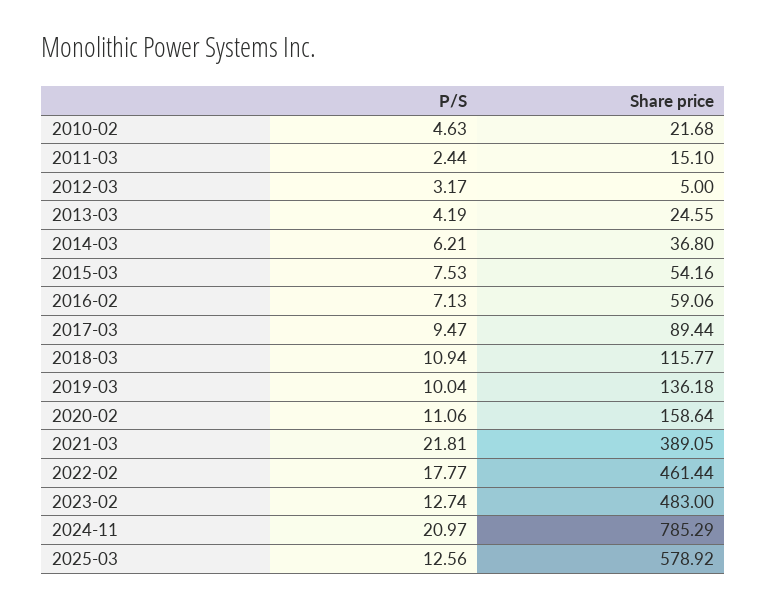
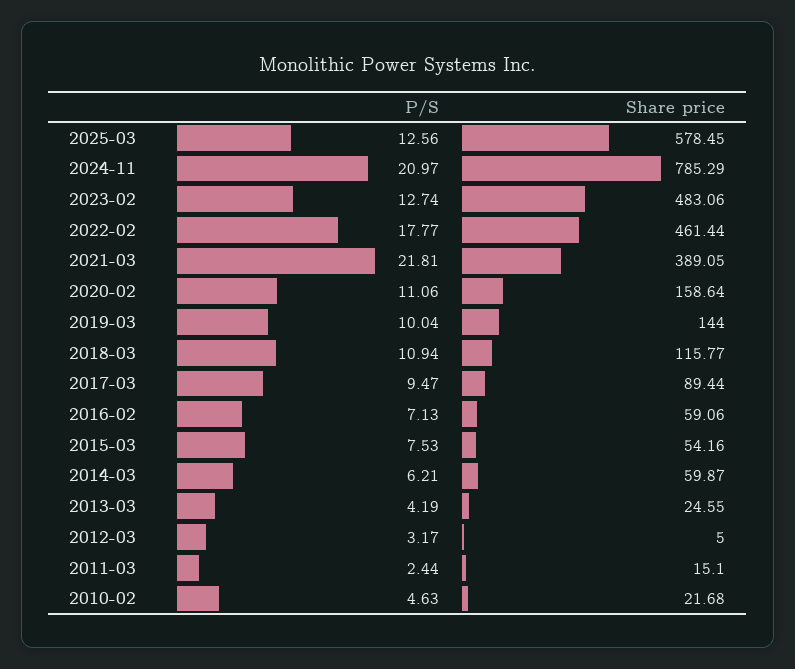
  {
    "P/S": {
      "2010-02": 4.63,
      "2011-03": 2.44,
      "2012-03": 3.17,
      "2013-03": 4.19,
      "2014-03": 6.21,
      "2015-03": 7.53,
      "2016-02": 7.13,
      "2017-03": 9.47,
      "2018-03": 10.94,
      "2019-03": 10.04,
      "2020-02": 11.06,
      "2021-03": 21.81,
      "2022-02": 17.77,
      "2023-02": 12.74,
      "2024-11": 20.97,
      "2025-03": 12.56
    },
    "Share price": {
      "2010-02": 21.68,
      "2011-03": 15.1,
      "2012-03": 5,
      "2013-03": 24.55,
-     "2014-03": 36.8,
+     "2014-03": 59.87,
      "2015-03": 54.16,
      "2016-02": 59.06,
      "2017-03": 89.44,
      "2018-03": 115.77,
-     "2019-03": 136.18,
+     "2019-03": 144,
      "2020-02": 158.64,
      "2021-03": 389.05,
      "2022-02": 461.44,
-     "2023-02": 483,
+     "2023-02": 483.06,
      "2024-11": 785.29,
-     "2025-03": 578.92
+     "2025-03": 578.45
    }
  }

